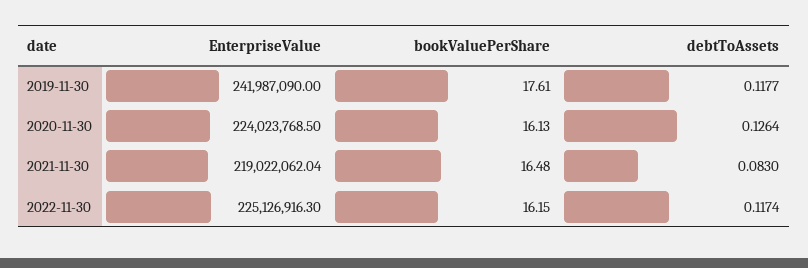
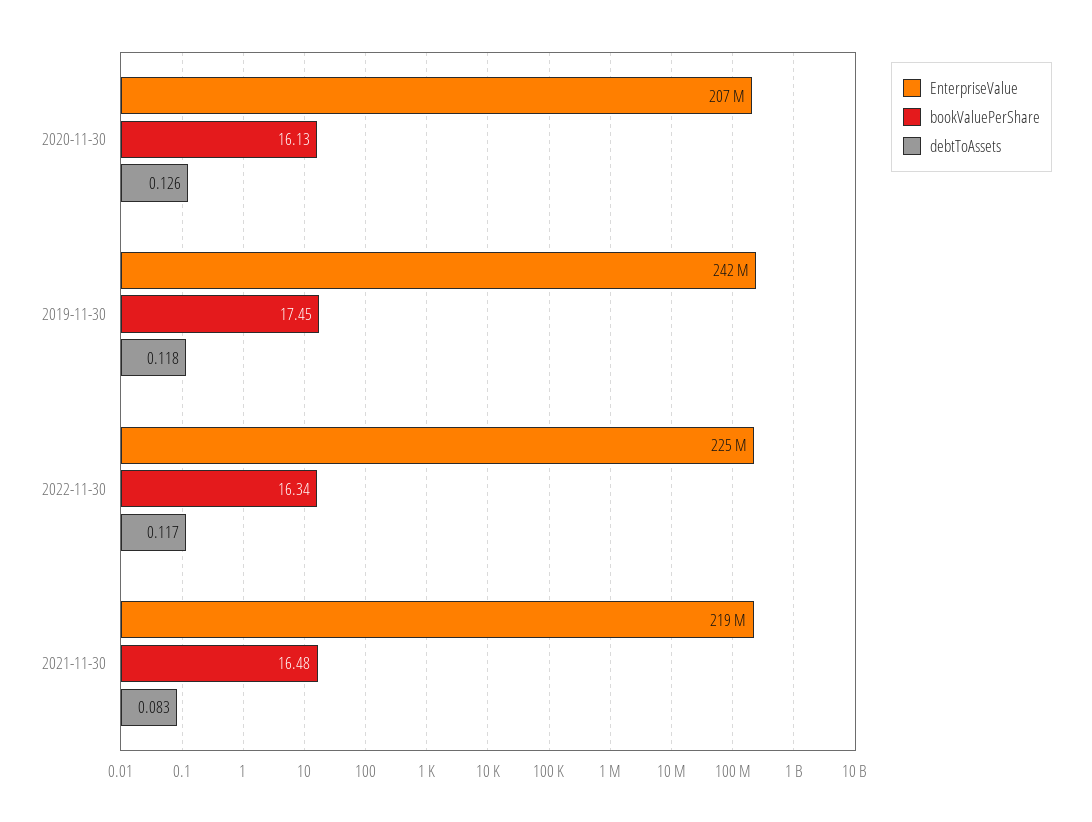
  {
    "EnterpriseValue": {
      "2019-11-30": 241987090,
-     "2020-11-30": 224023768.5,
+     "2020-11-30": 207000000,
      "2021-11-30": 219022062.04,
      "2022-11-30": 225126916.3
    },
    "bookValuePerShare": {
-     "2019-11-30": 17.61,
+     "2019-11-30": 17.45,
      "2020-11-30": 16.13,
      "2021-11-30": 16.48,
-     "2022-11-30": 16.15
+     "2022-11-30": 16.34
    },
    "debtToAssets": {
      "2019-11-30": 0.1177,
      "2020-11-30": 0.1264,
      "2021-11-30": 0.083,
      "2022-11-30": 0.1174
    }
  }

